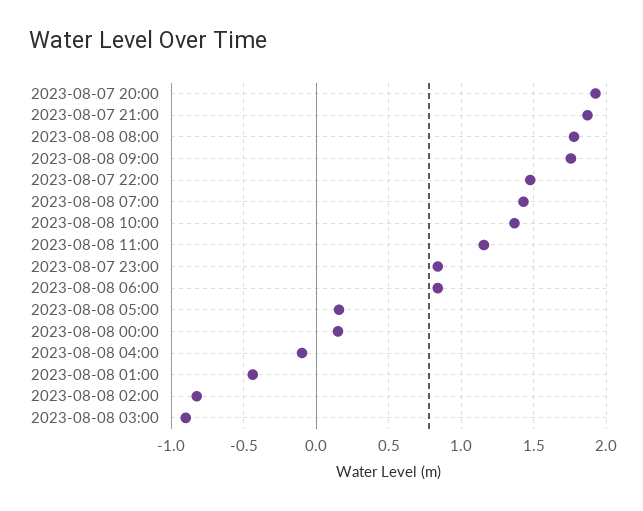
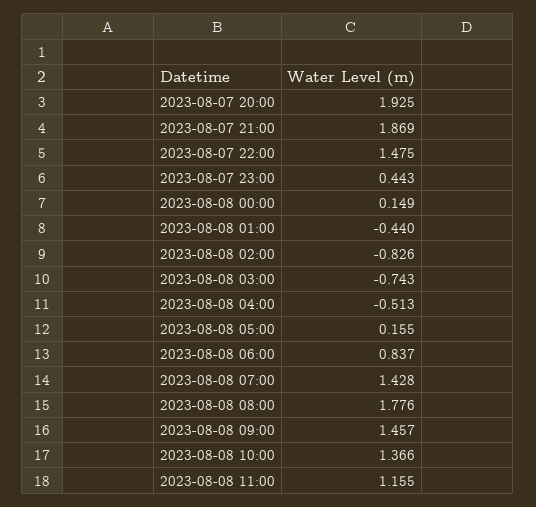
  {
    "2023-08-07 20:00": 1.925,
    "2023-08-07 21:00": 1.869,
    "2023-08-08 08:00": 1.776,
-   "2023-08-08 09:00": 1.75,
+   "2023-08-08 09:00": 1.457,
    "2023-08-07 22:00": 1.475,
    "2023-08-08 07:00": 1.428,
    "2023-08-08 10:00": 1.366,
    "2023-08-08 11:00": 1.155,
-   "2023-08-07 23:00": 0.85,
+   "2023-08-07 23:00": 0.443,
    "2023-08-08 06:00": 0.837,
    "2023-08-08 05:00": 0.155,
    "2023-08-08 00:00": 0.149,
-   "2023-08-08 04:00": -0.1,
+   "2023-08-08 04:00": -0.513,
    "2023-08-08 01:00": -0.44,
    "2023-08-08 02:00": -0.826,
-   "2023-08-08 03:00": -0.9
+   "2023-08-08 03:00": -0.743
  }

